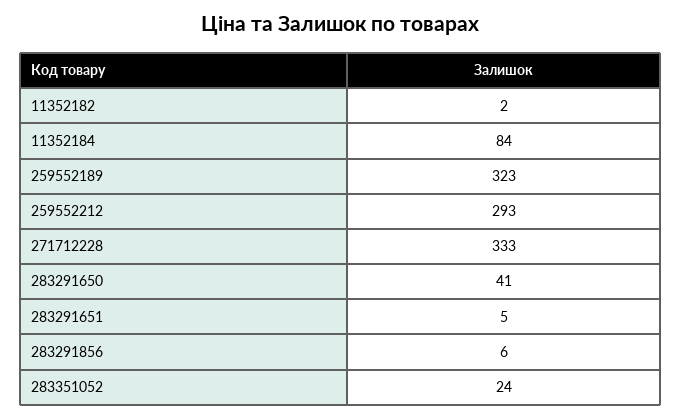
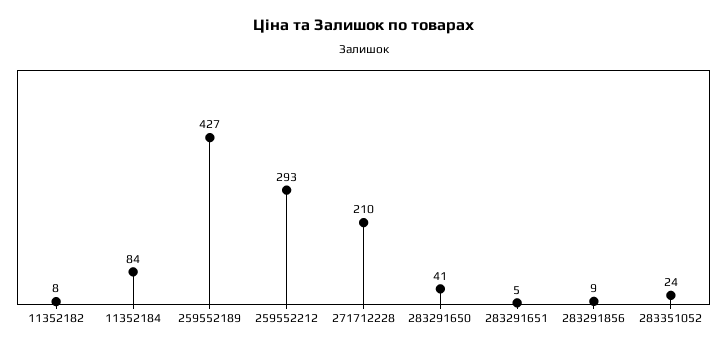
  {
-   "11352182": 2,
+   "11352182": 8,
    "11352184": 84,
-   "259552189": 323,
+   "259552189": 427,
    "259552212": 293,
-   "271712228": 333,
+   "271712228": 210,
    "283291650": 41,
    "283291651": 5,
-   "283291856": 6,
+   "283291856": 9,
    "283351052": 24
  }

